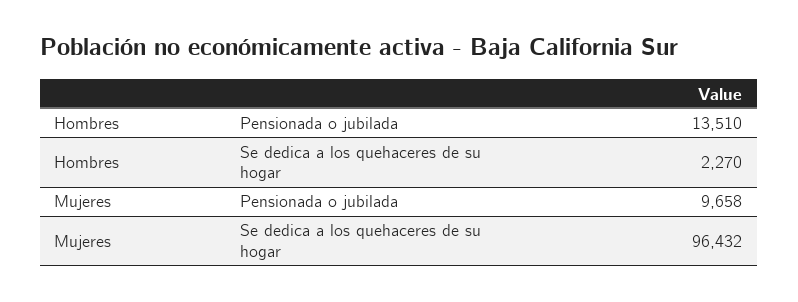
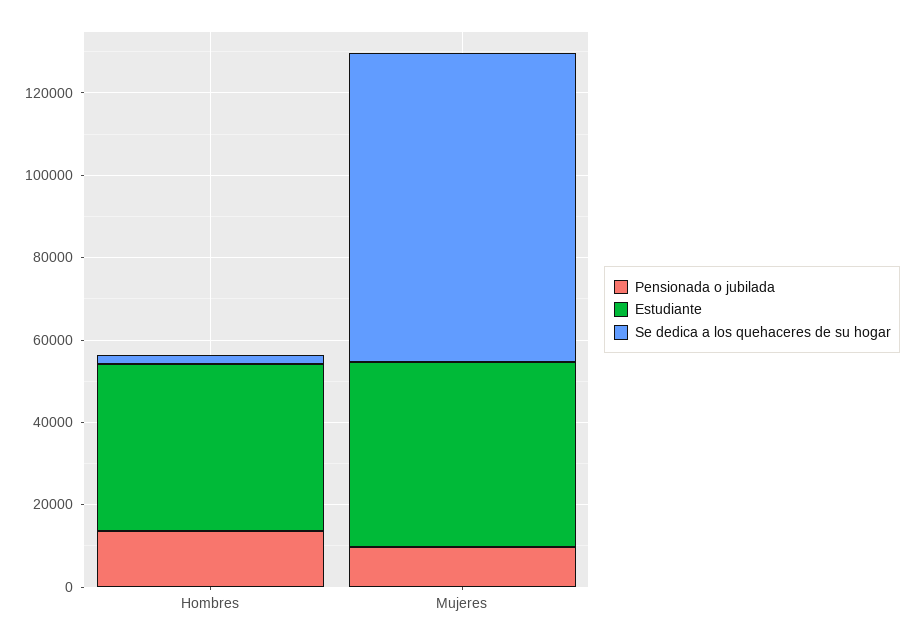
  {
    "Pensionada o jubilada": {
      "Hombres": 13510,
      "Mujeres": 9658
    },
    "Se dedica a los quehaceres de su hogar": {
      "Hombres": 2270,
-     "Mujeres": 96432
+     "Mujeres": 75000
-   }
+   },
+   "Estudiante": {
+     "Hombres": 40000,
+     "Mujeres": 45000
+   }
  }

